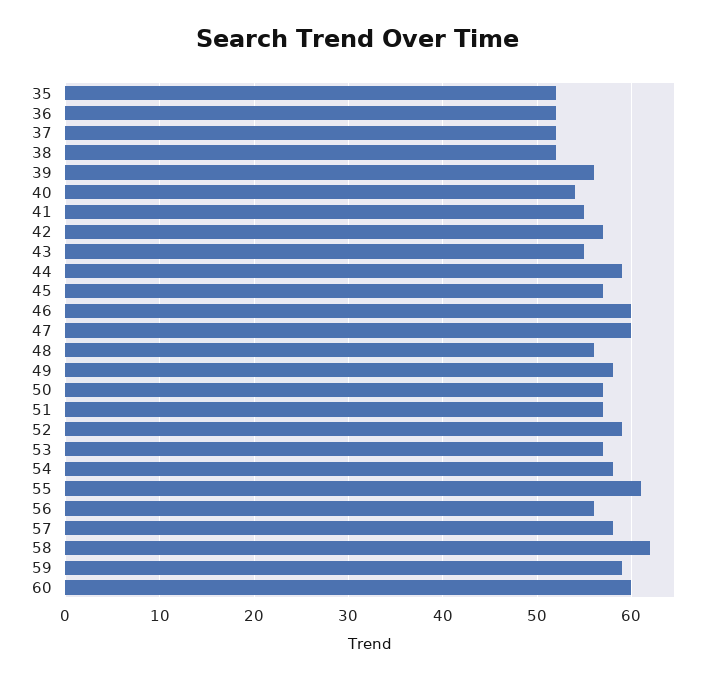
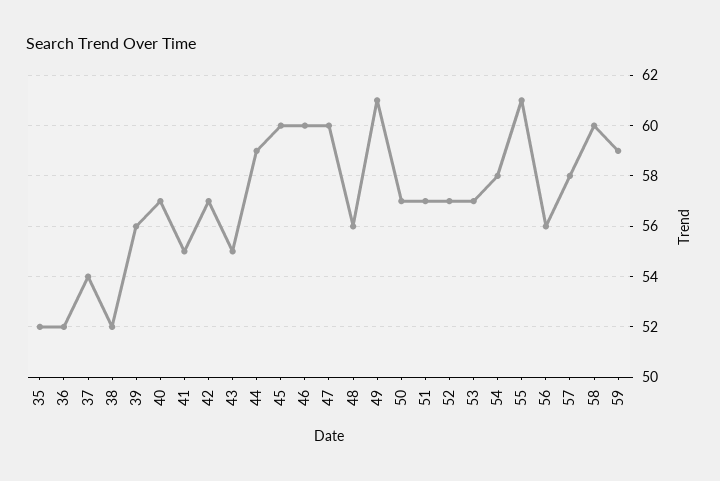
  {
    "35": 52,
    "36": 52,
-   "37": 52,
+   "37": 54,
    "38": 52,
    "39": 56,
-   "40": 54,
+   "40": 57,
    "41": 55,
    "42": 57,
    "43": 55,
    "44": 59,
-   "45": 57,
+   "45": 60,
    "46": 60,
    "47": 60,
    "48": 56,
-   "49": 58,
+   "49": 61,
    "50": 57,
    "51": 57,
-   "52": 59,
+   "52": 57,
    "53": 57,
    "54": 58,
    "55": 61,
    "56": 56,
    "57": 58,
-   "58": 62,
+   "58": 60,
-   "59": 59,
+   "59": 59
-   "60": 60
  }

